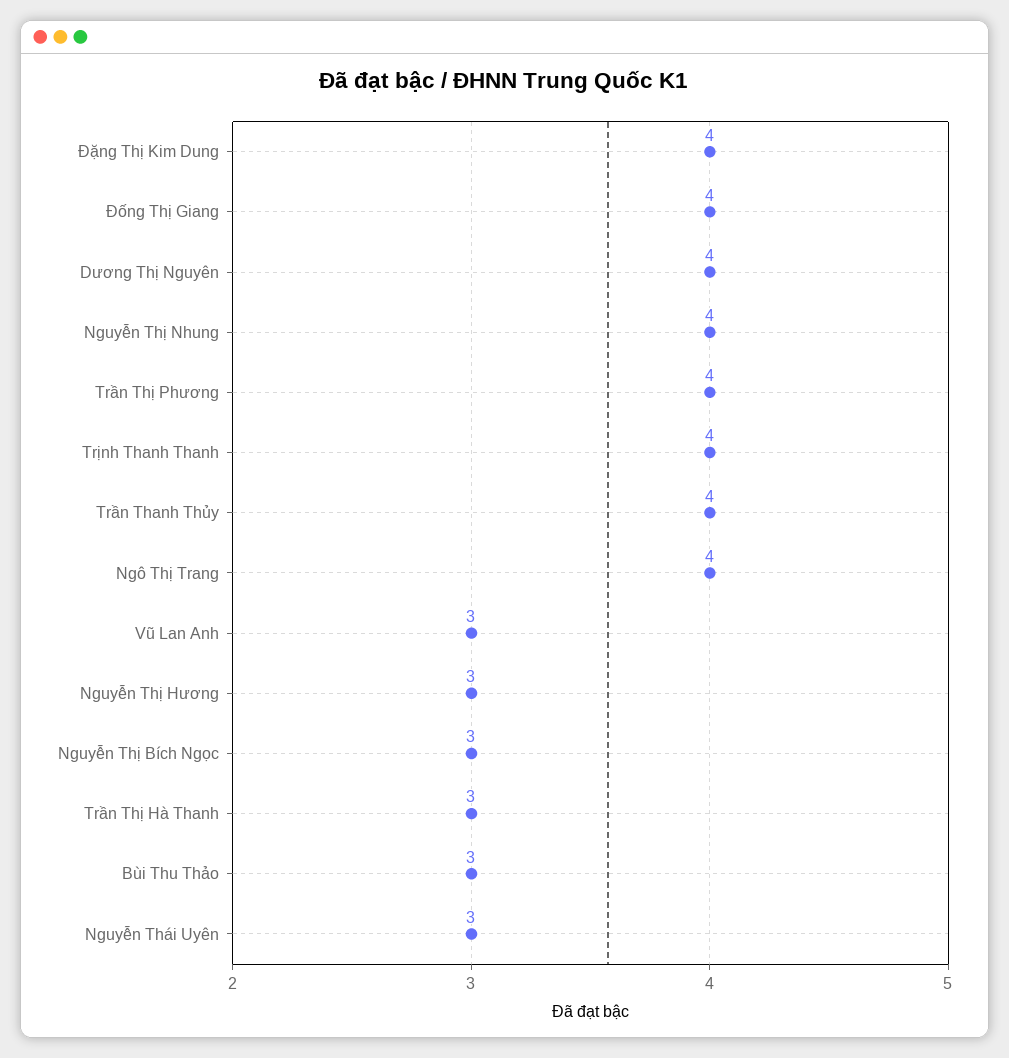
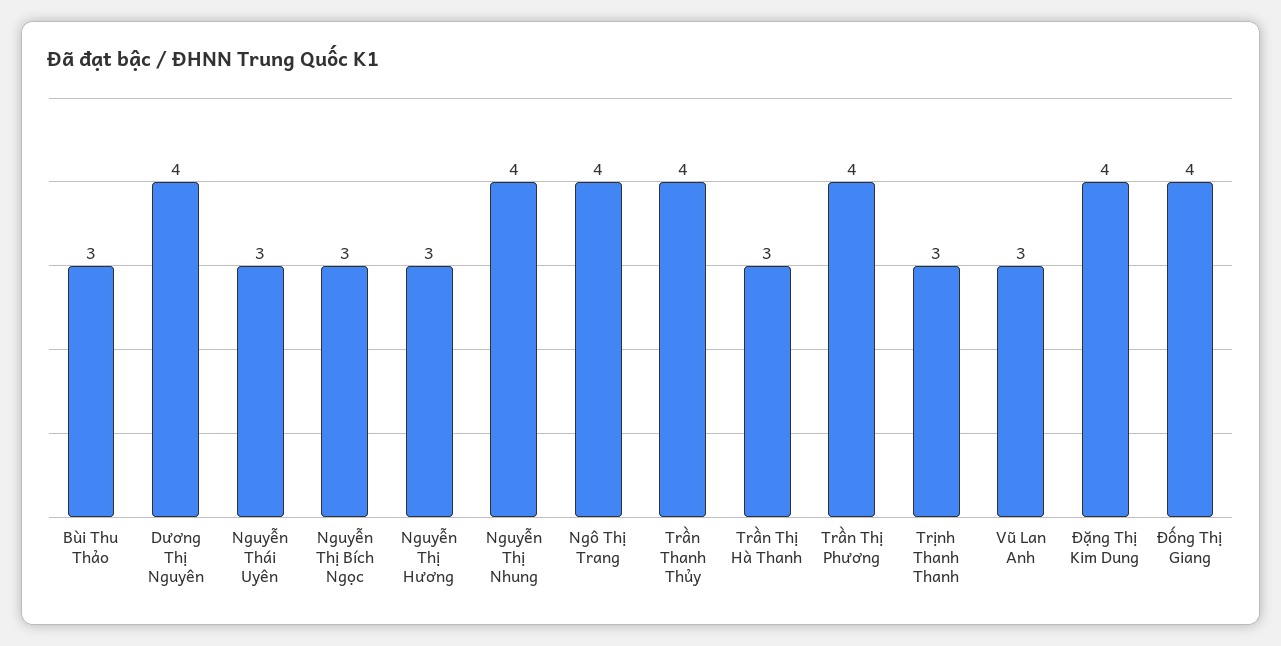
  {
    "Đặng Thị Kim Dung": 4,
    "Đống Thị Giang": 4,
    "Dương Thị Nguyên": 4,
    "Nguyễn Thị Nhung": 4,
    "Trần Thị Phương": 4,
-   "Trịnh Thanh Thanh": 4,
+   "Trịnh Thanh Thanh": 3,
    "Trần Thanh Thủy": 4,
    "Ngô Thị Trang": 4,
    "Vũ Lan Anh": 3,
    "Nguyễn Thị Hương": 3,
    "Nguyễn Thị Bích Ngọc": 3,
    "Trần Thị Hà Thanh": 3,
    "Bùi Thu Thảo": 3,
    "Nguyễn Thái Uyên": 3
  }

